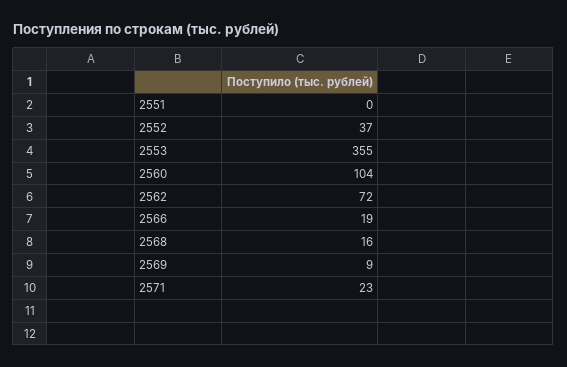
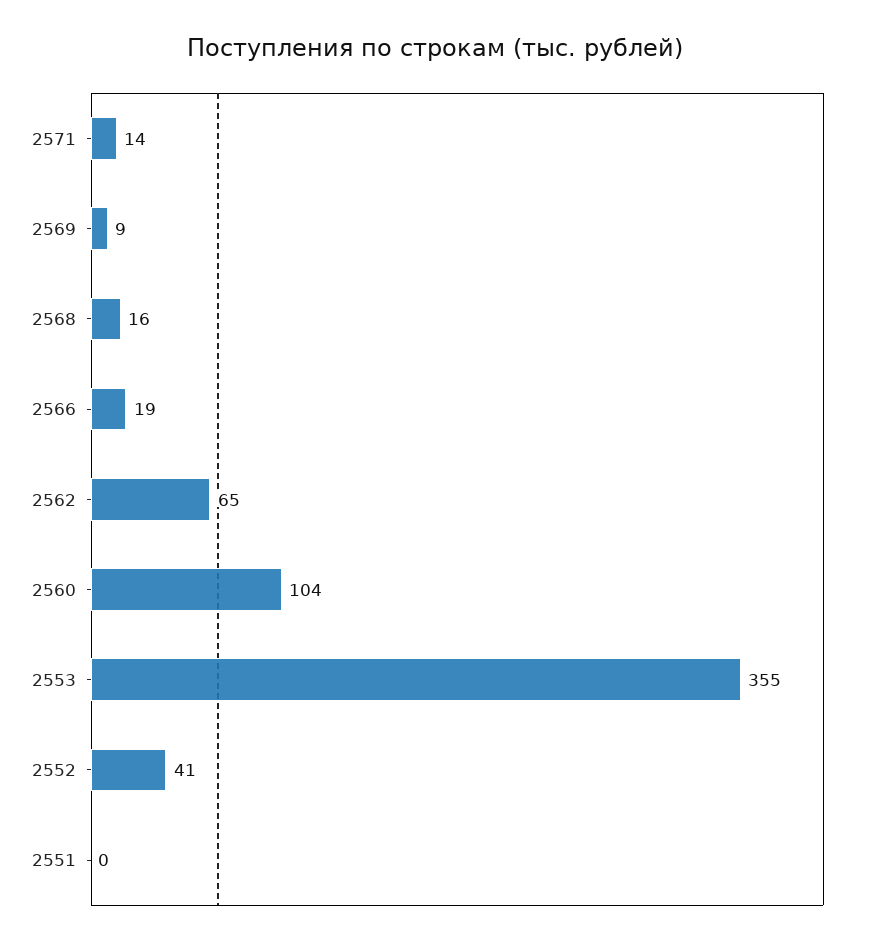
  {
    "2551": 0,
-   "2552": 37,
+   "2552": 41,
    "2553": 355,
    "2560": 104,
-   "2562": 72,
+   "2562": 65,
    "2566": 19,
    "2568": 16,
    "2569": 9,
-   "2571": 23
+   "2571": 14
  }

